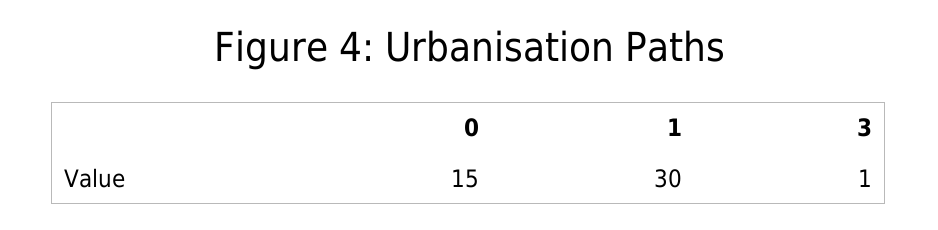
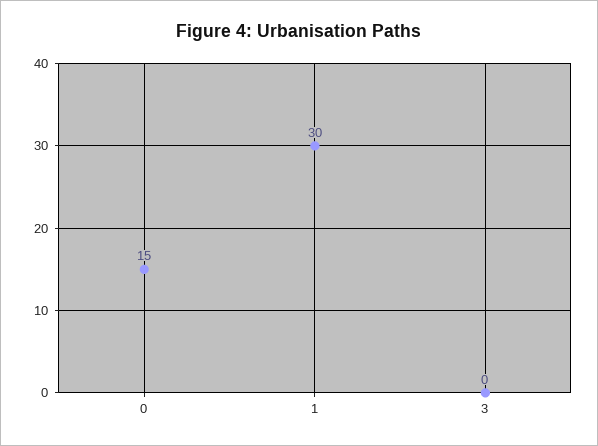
  {
    "0": 15,
    "1": 30,
-   "3": 1
+   "3": 0
  }

